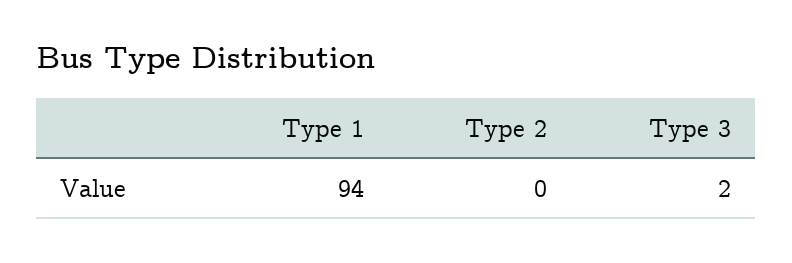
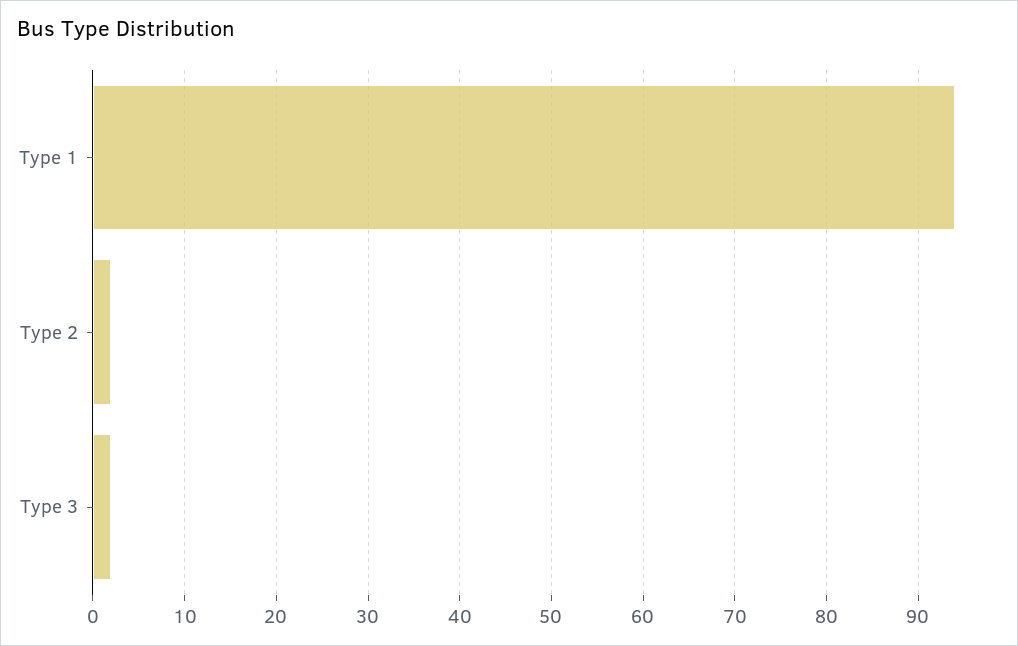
  {
    "Type 1": 94,
-   "Type 2": 0,
+   "Type 2": 2,
    "Type 3": 2
  }

